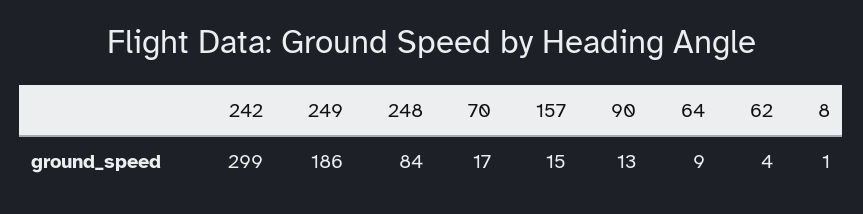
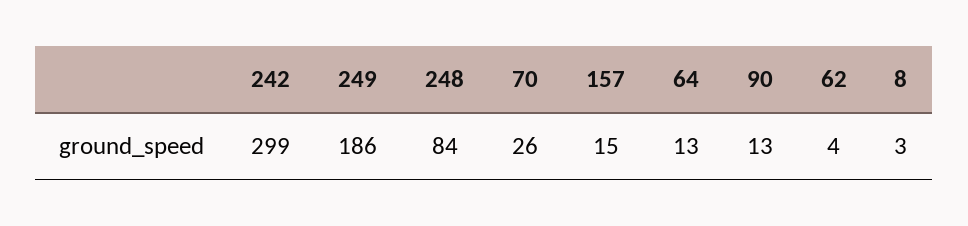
  {
    "242": 299,
    "249": 186,
    "248": 84,
-   "70": 17,
+   "70": 26,
    "157": 15,
    "90": 13,
-   "64": 9,
+   "64": 13,
    "62": 4,
-   "8": 1
+   "8": 3
  }

